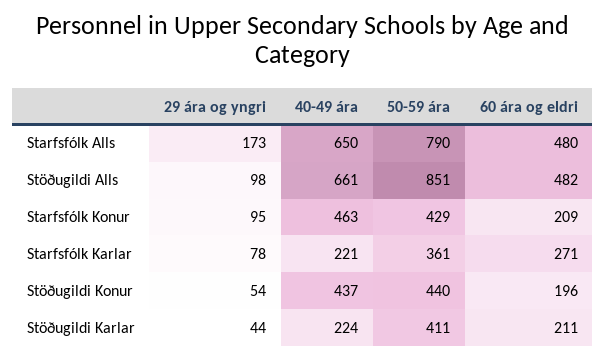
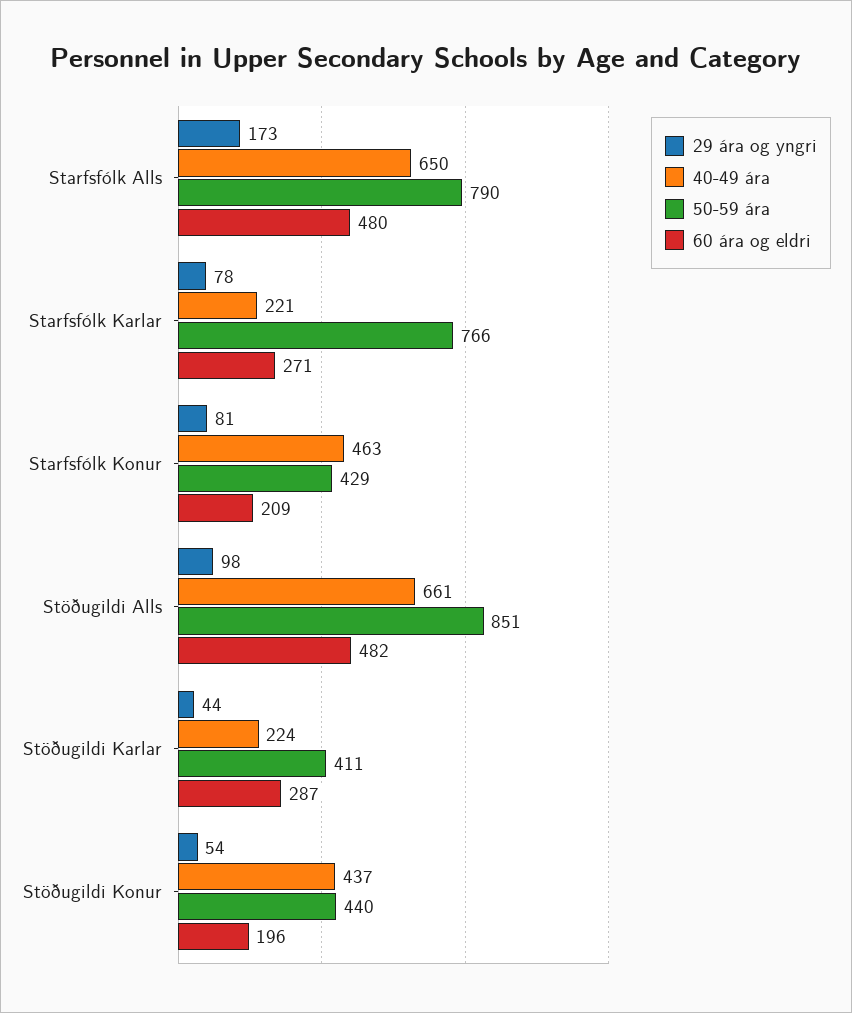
  {
    "29 ára og yngri": {
      "Starfsfólk Alls": 173,
      "Stöðugildi Alls": 98,
-     "Starfsfólk Konur": 95,
+     "Starfsfólk Konur": 81,
      "Starfsfólk Karlar": 78,
      "Stöðugildi Konur": 54,
      "Stöðugildi Karlar": 44
    },
    "40-49 ára": {
      "Starfsfólk Alls": 650,
      "Stöðugildi Alls": 661,
      "Starfsfólk Konur": 463,
      "Starfsfólk Karlar": 221,
      "Stöðugildi Konur": 437,
      "Stöðugildi Karlar": 224
    },
    "50-59 ára": {
      "Starfsfólk Alls": 790,
      "Stöðugildi Alls": 851,
      "Starfsfólk Konur": 429,
-     "Starfsfólk Karlar": 361,
+     "Starfsfólk Karlar": 766,
      "Stöðugildi Konur": 440,
      "Stöðugildi Karlar": 411
    },
    "60 ára og eldri": {
      "Starfsfólk Alls": 480,
      "Stöðugildi Alls": 482,
      "Starfsfólk Konur": 209,
      "Starfsfólk Karlar": 271,
      "Stöðugildi Konur": 196,
-     "Stöðugildi Karlar": 211
+     "Stöðugildi Karlar": 287
    }
  }

